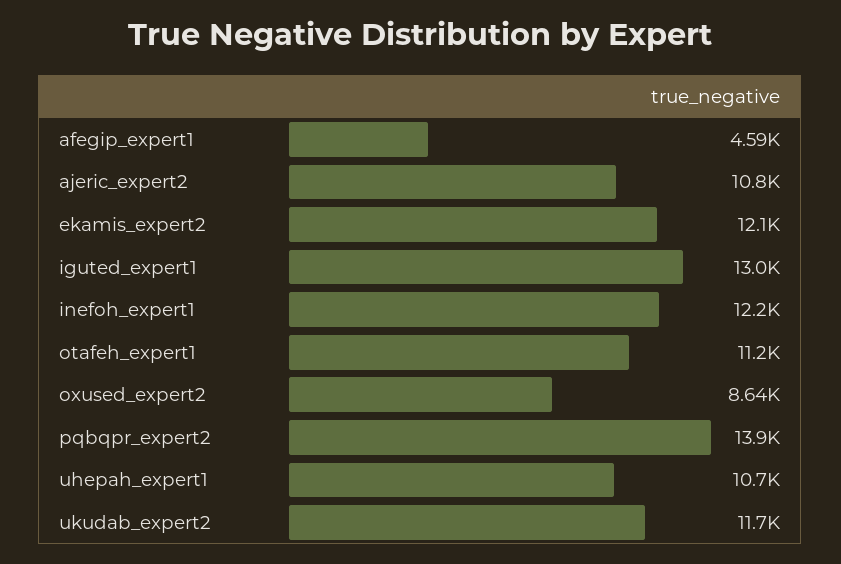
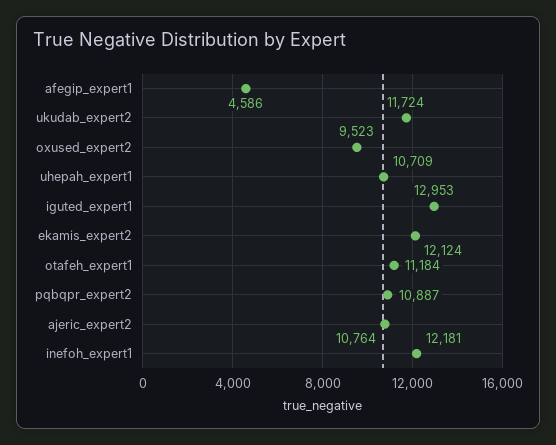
  {
    "afegip_expert1": 4586,
    "ajeric_expert2": 10764,
    "ekamis_expert2": 12124,
    "iguted_expert1": 12953,
    "inefoh_expert1": 12181,
    "otafeh_expert1": 11184,
-   "oxused_expert2": 8640,
+   "oxused_expert2": 9523,
-   "pqbqpr_expert2": 13900,
+   "pqbqpr_expert2": 10887,
    "uhepah_expert1": 10709,
    "ukudab_expert2": 11724
  }

